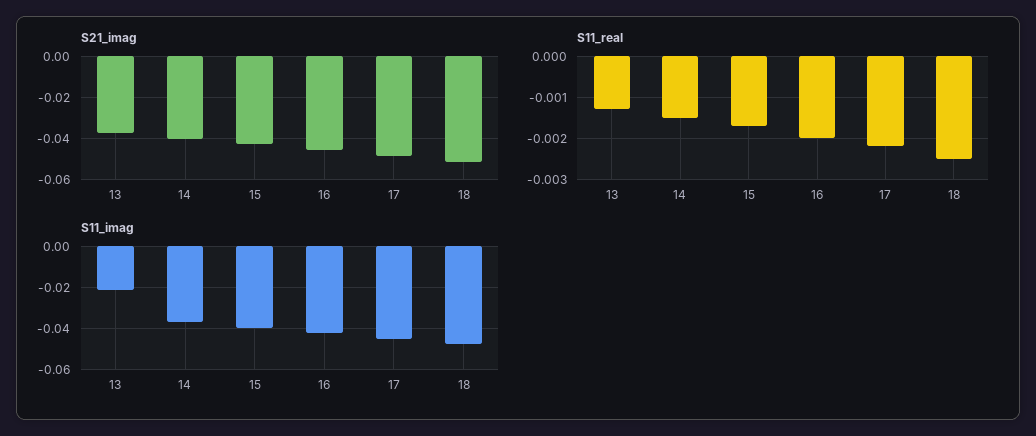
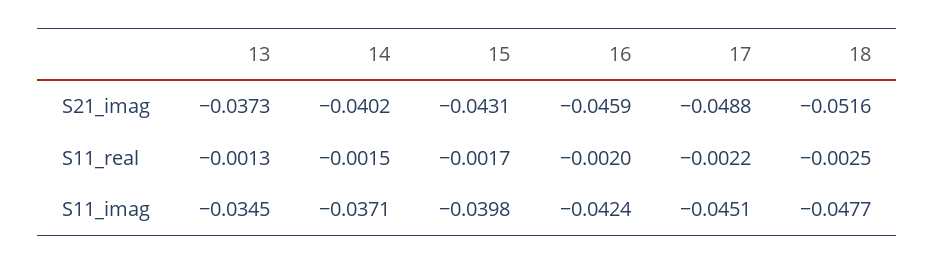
  {
    "S21_imag": {
      "13": -0.0373,
      "14": -0.0402,
      "15": -0.0431,
      "16": -0.0459,
      "17": -0.0488,
      "18": -0.0516
    },
    "S11_real": {
      "13": -0.0013,
      "14": -0.0015,
      "15": -0.0017,
      "16": -0.002,
      "17": -0.0022,
      "18": -0.0025
    },
    "S11_imag": {
-     "13": -0.02,
+     "13": -0.0345,
      "14": -0.0371,
      "15": -0.0398,
      "16": -0.0424,
      "17": -0.0451,
      "18": -0.0477
    }
  }

